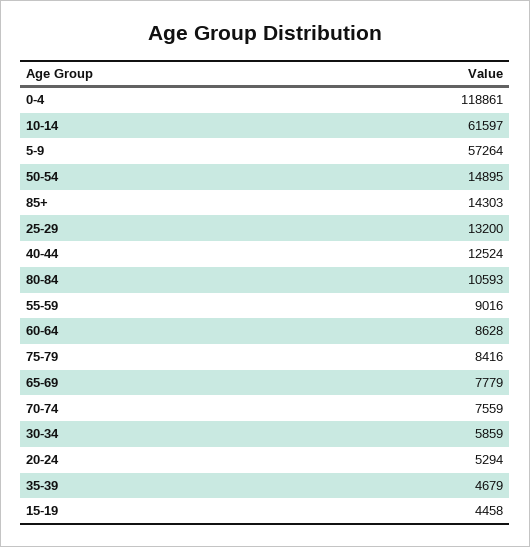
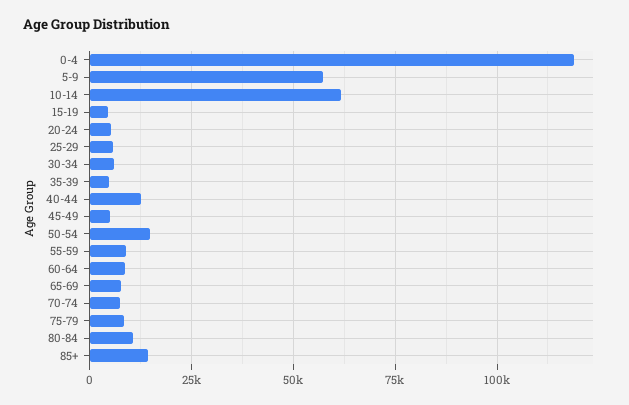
  {
    "0-4": 118861,
    "10-14": 61597,
    "5-9": 57264,
    "50-54": 14895,
    "85+": 14303,
-   "25-29": 13200,
+   "25-29": 5000,
    "40-44": 12524,
    "80-84": 10593,
    "55-59": 9016,
    "60-64": 8628,
    "75-79": 8416,
    "65-69": 7779,
    "70-74": 7559,
    "30-34": 5859,
    "20-24": 5294,
    "35-39": 4679,
-   "15-19": 4458
+   "15-19": 4458,
+   "45-49": 5000
  }

